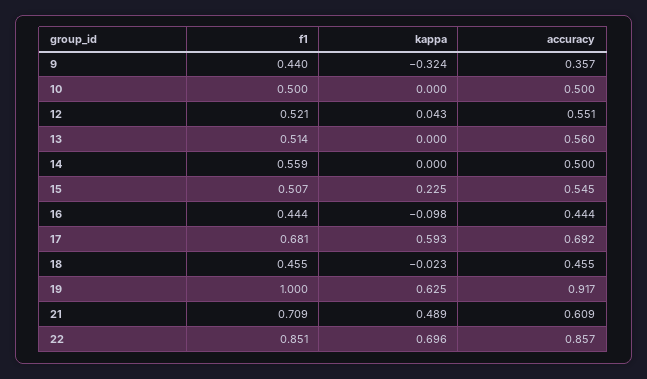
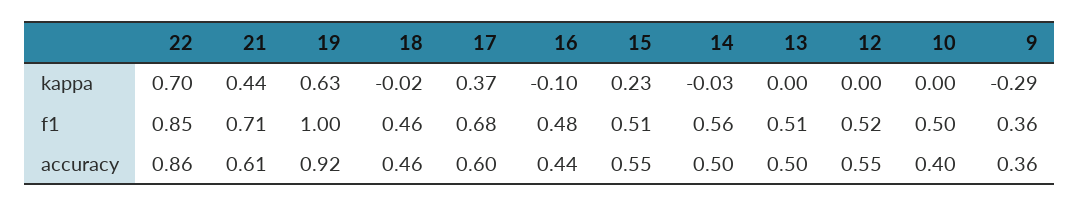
  {
    "f1": {
-     "9": 0.44,
+     "9": 0.36,
      "10": 0.5,
      "12": 0.521,
      "13": 0.514,
      "14": 0.559,
      "15": 0.507,
-     "16": 0.444,
+     "16": 0.48,
      "17": 0.681,
      "18": 0.455,
      "19": 1,
      "21": 0.709,
      "22": 0.851
    },
    "kappa": {
-     "9": -0.324,
+     "9": -0.29,
      "10": 0,
-     "12": 0.043,
+     "12": 0,
      "13": 0,
-     "14": 0,
+     "14": -0.03,
      "15": 0.225,
      "16": -0.098,
-     "17": 0.593,
+     "17": 0.37,
      "18": -0.023,
      "19": 0.625,
-     "21": 0.489,
+     "21": 0.44,
      "22": 0.696
    },
    "accuracy": {
      "9": 0.357,
-     "10": 0.5,
+     "10": 0.4,
      "12": 0.551,
-     "13": 0.56,
+     "13": 0.5,
      "14": 0.5,
      "15": 0.545,
      "16": 0.444,
-     "17": 0.692,
+     "17": 0.6,
      "18": 0.455,
      "19": 0.917,
      "21": 0.609,
      "22": 0.857
    }
  }

